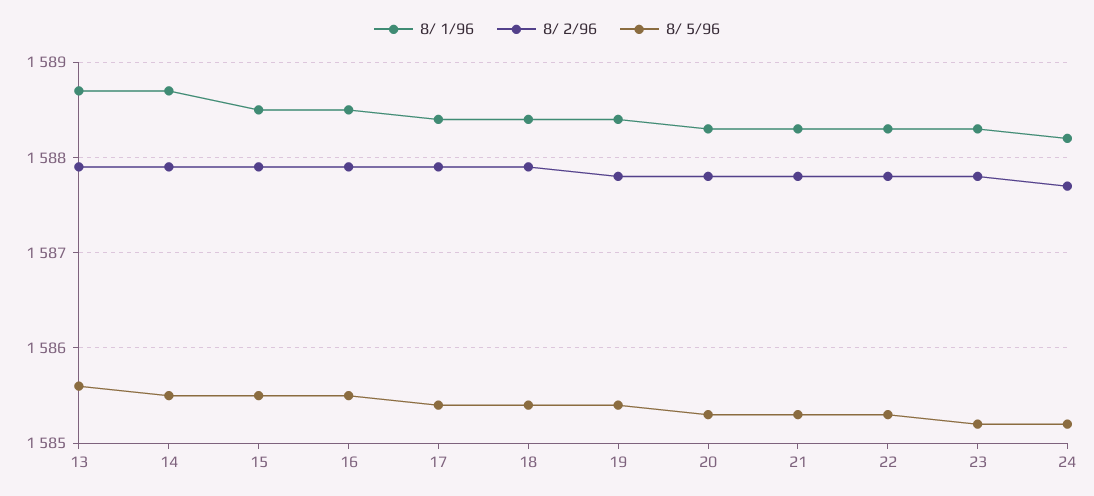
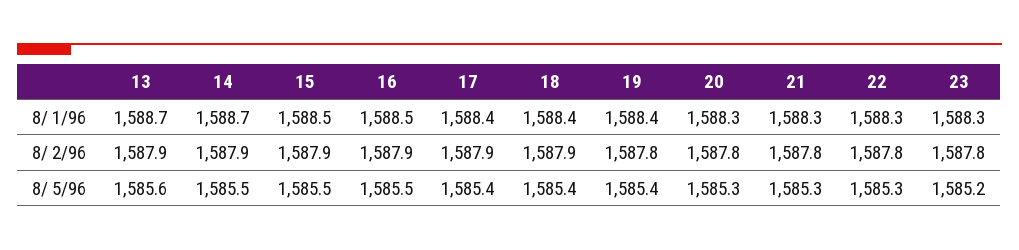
  {
    "8/ 1/96": {
      "13": 1588.7,
      "14": 1588.7,
      "15": 1588.5,
      "16": 1588.5,
      "17": 1588.4,
      "18": 1588.4,
      "19": 1588.4,
      "20": 1588.3,
      "21": 1588.3,
      "22": 1588.3,
-     "23": 1588.3,
+     "23": 1588.3
-     "24": 1588.2
    },
    "8/ 2/96": {
      "13": 1587.9,
      "14": 1587.9,
      "15": 1587.9,
      "16": 1587.9,
      "17": 1587.9,
      "18": 1587.9,
      "19": 1587.8,
      "20": 1587.8,
      "21": 1587.8,
      "22": 1587.8,
-     "23": 1587.8,
+     "23": 1587.8
-     "24": 1587.7
    },
    "8/ 5/96": {
      "13": 1585.6,
      "14": 1585.5,
      "15": 1585.5,
      "16": 1585.5,
      "17": 1585.4,
      "18": 1585.4,
      "19": 1585.4,
      "20": 1585.3,
      "21": 1585.3,
      "22": 1585.3,
-     "23": 1585.2,
+     "23": 1585.2
-     "24": 1585.2
    }
  }

